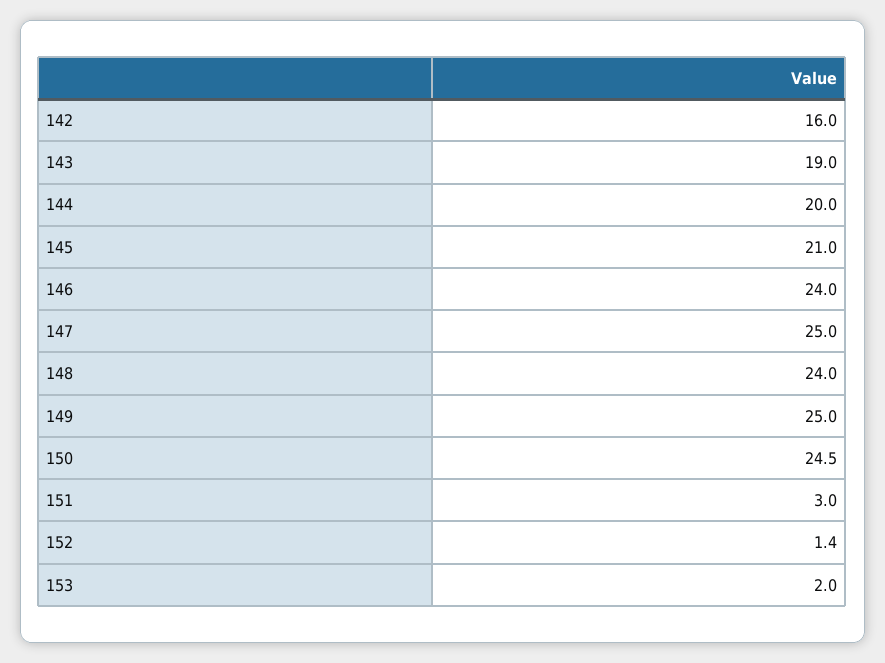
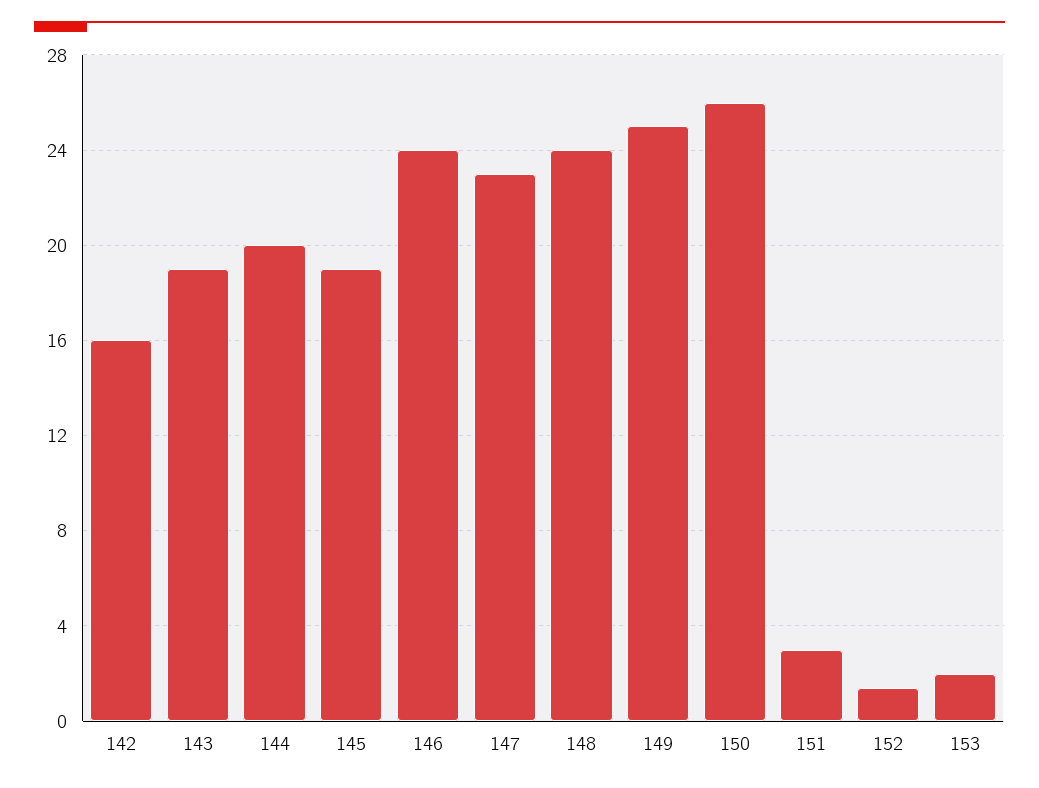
  {
    "142": 16,
    "143": 19,
    "144": 20,
-   "145": 21,
+   "145": 19,
    "146": 24,
-   "147": 25,
+   "147": 23,
    "148": 24,
    "149": 25,
-   "150": 24.5,
+   "150": 26,
    "151": 3,
    "152": 1.4,
    "153": 2
  }

